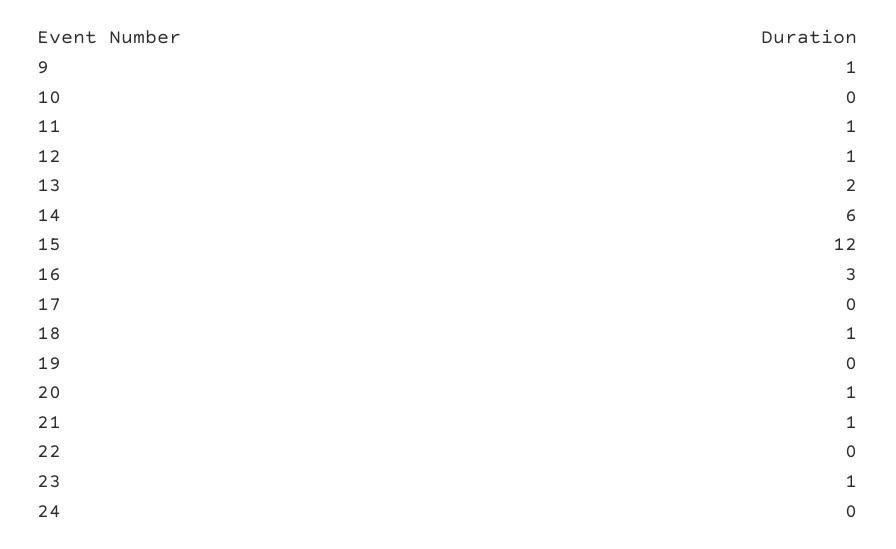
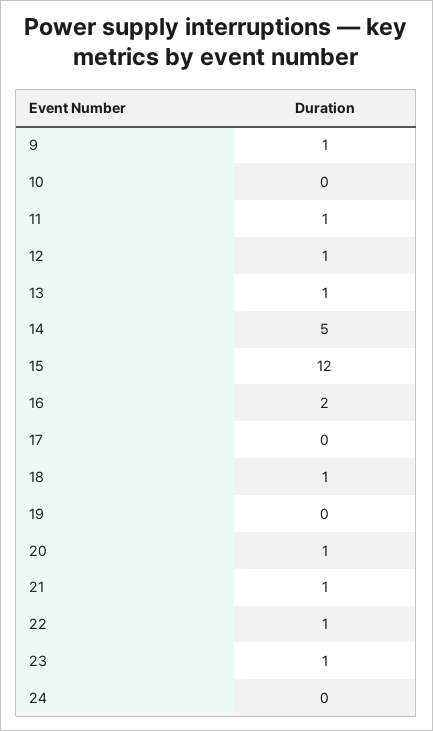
  {
    "9": 1,
    "10": 0,
    "11": 1,
    "12": 1,
-   "13": 2,
+   "13": 1,
-   "14": 6,
+   "14": 5,
    "15": 12,
-   "16": 3,
+   "16": 2,
    "17": 0,
    "18": 1,
    "19": 0,
    "20": 1,
    "21": 1,
-   "22": 0,
+   "22": 1,
    "23": 1,
    "24": 0
  }

